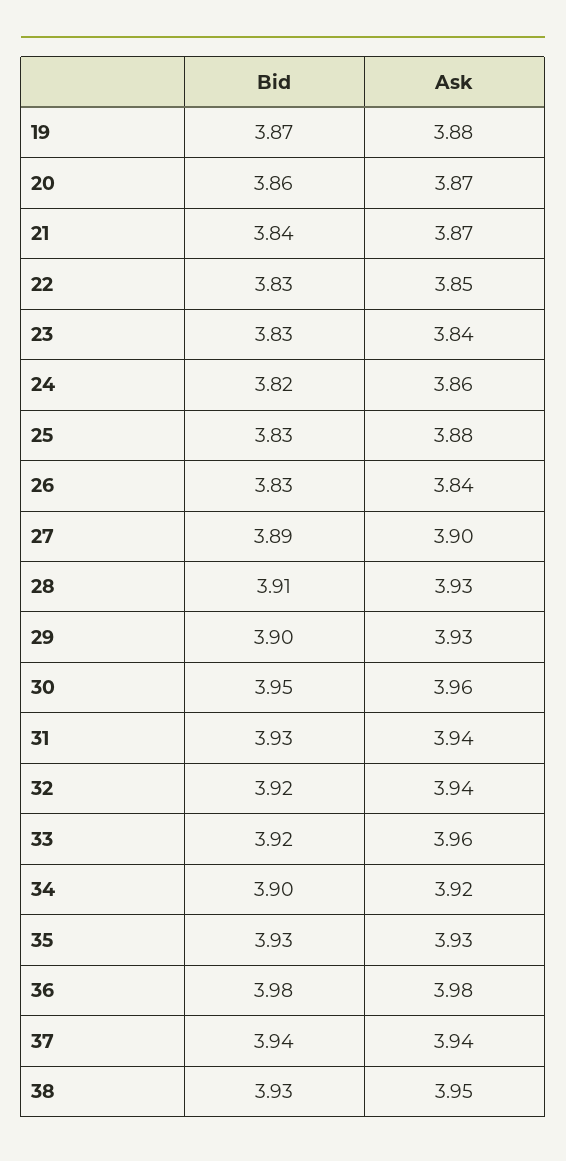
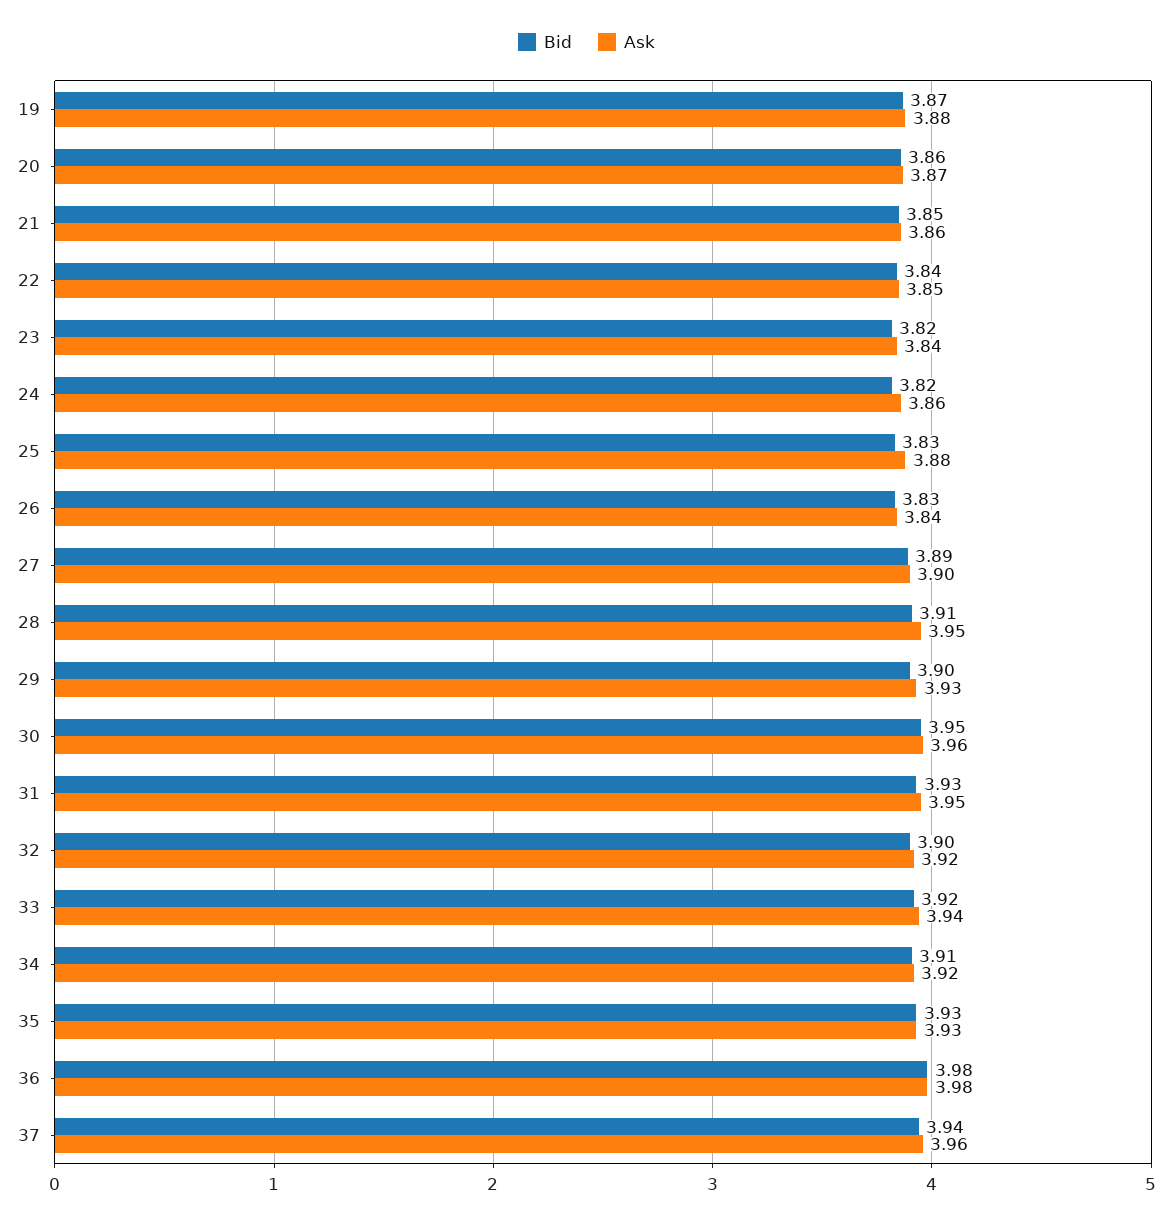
  {
    "Bid": {
      "19": 3.87,
      "20": 3.86,
-     "21": 3.84,
+     "21": 3.85,
-     "22": 3.83,
+     "22": 3.84,
-     "23": 3.83,
+     "23": 3.82,
      "24": 3.82,
      "25": 3.83,
      "26": 3.83,
      "27": 3.89,
      "28": 3.91,
      "29": 3.9,
      "30": 3.95,
      "31": 3.93,
-     "32": 3.92,
+     "32": 3.9,
      "33": 3.92,
-     "34": 3.9,
+     "34": 3.91,
      "35": 3.93,
      "36": 3.98,
-     "37": 3.94,
+     "37": 3.94
-     "38": 3.93
    },
    "Ask": {
      "19": 3.88,
      "20": 3.87,
-     "21": 3.87,
+     "21": 3.86,
      "22": 3.85,
      "23": 3.84,
      "24": 3.86,
      "25": 3.88,
      "26": 3.84,
      "27": 3.9,
-     "28": 3.93,
+     "28": 3.95,
      "29": 3.93,
      "30": 3.96,
-     "31": 3.94,
+     "31": 3.95,
-     "32": 3.94,
+     "32": 3.92,
-     "33": 3.96,
+     "33": 3.94,
      "34": 3.92,
      "35": 3.93,
      "36": 3.98,
-     "37": 3.94,
+     "37": 3.96
-     "38": 3.95
    }
  }

